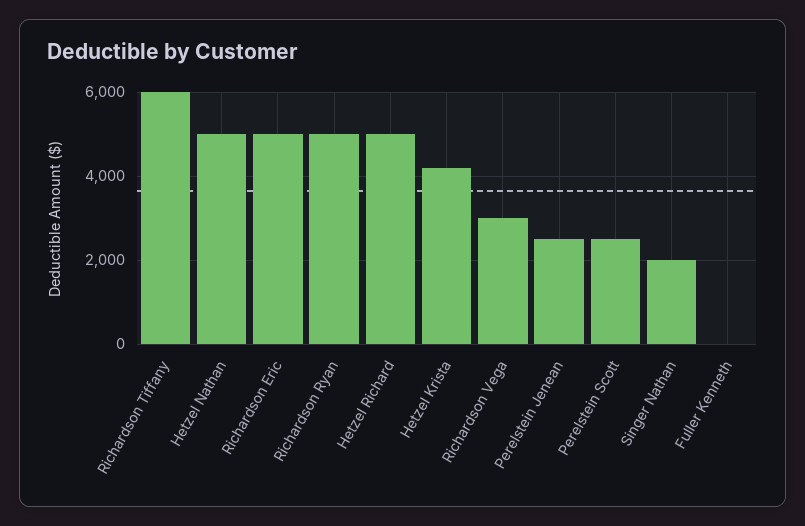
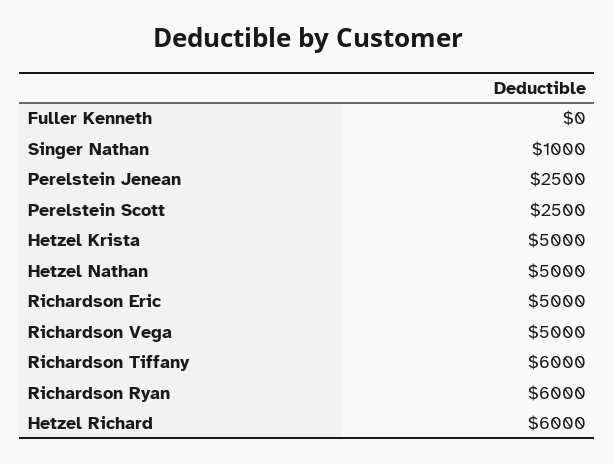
  {
    "Richardson Tiffany": 6000,
    "Hetzel Nathan": 5000,
    "Richardson Eric": 5000,
-   "Richardson Ryan": 5000,
+   "Richardson Ryan": 6000,
-   "Hetzel Richard": 5000,
+   "Hetzel Richard": 6000,
-   "Hetzel Krista": 4200,
+   "Hetzel Krista": 5000,
-   "Richardson Vega": 3000,
+   "Richardson Vega": 5000,
    "Perelstein Jenean": 2500,
    "Perelstein Scott": 2500,
-   "Singer Nathan": 2000,
+   "Singer Nathan": 1000,
    "Fuller Kenneth": 0
  }

